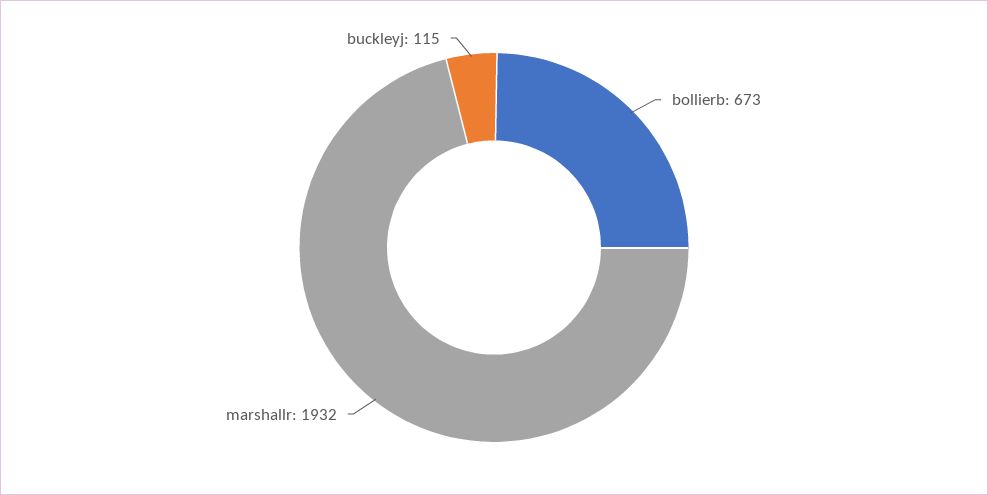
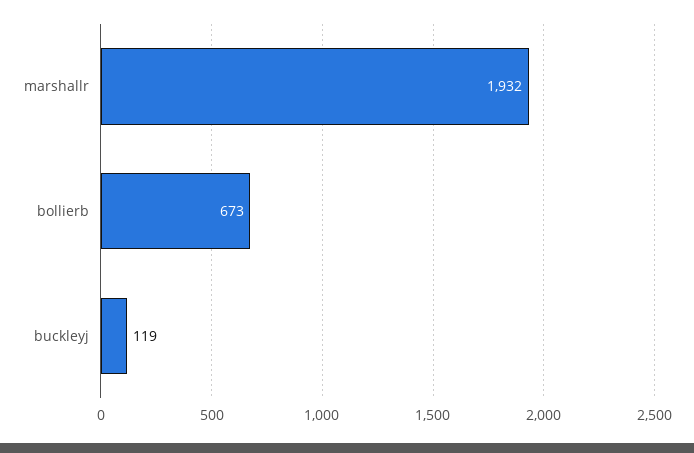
  {
    "bollierb": 673,
    "marshallr": 1932,
-   "buckleyj": 115
+   "buckleyj": 119
  }

